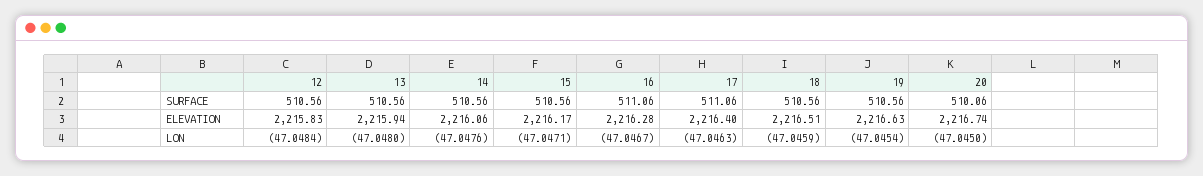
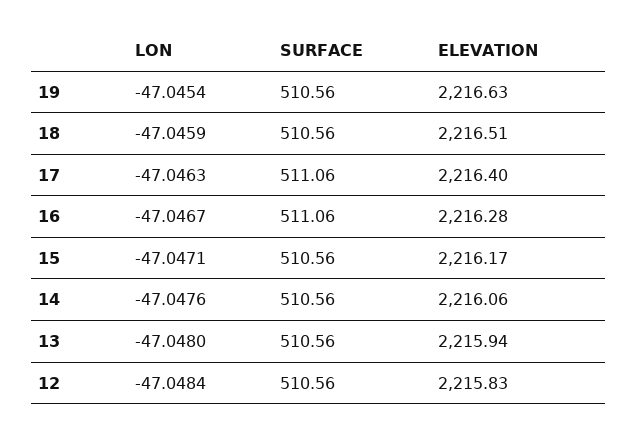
  {
    "12": {
      "SURFACE": 510.56,
      "ELEVATION": 2215.83,
      "LON": -47.0484
    },
    "13": {
      "SURFACE": 510.56,
      "ELEVATION": 2215.94,
      "LON": -47.048
    },
    "14": {
      "SURFACE": 510.56,
      "ELEVATION": 2216.06,
      "LON": -47.0476
    },
    "15": {
      "SURFACE": 510.56,
      "ELEVATION": 2216.17,
      "LON": -47.0471
    },
    "16": {
      "SURFACE": 511.06,
      "ELEVATION": 2216.28,
      "LON": -47.0467
    },
    "17": {
      "SURFACE": 511.06,
      "ELEVATION": 2216.4,
      "LON": -47.0463
    },
    "18": {
      "SURFACE": 510.56,
      "ELEVATION": 2216.51,
      "LON": -47.0459
    },
    "19": {
      "SURFACE": 510.56,
      "ELEVATION": 2216.63,
      "LON": -47.0454
-   },
+   }
-   "20": {
-     "SURFACE": 510.06,
-     "ELEVATION": 2216.74,
-     "LON": -47.045
-   }
  }

